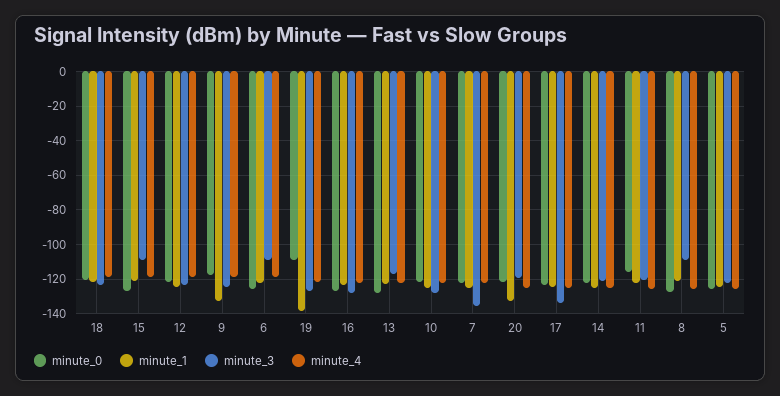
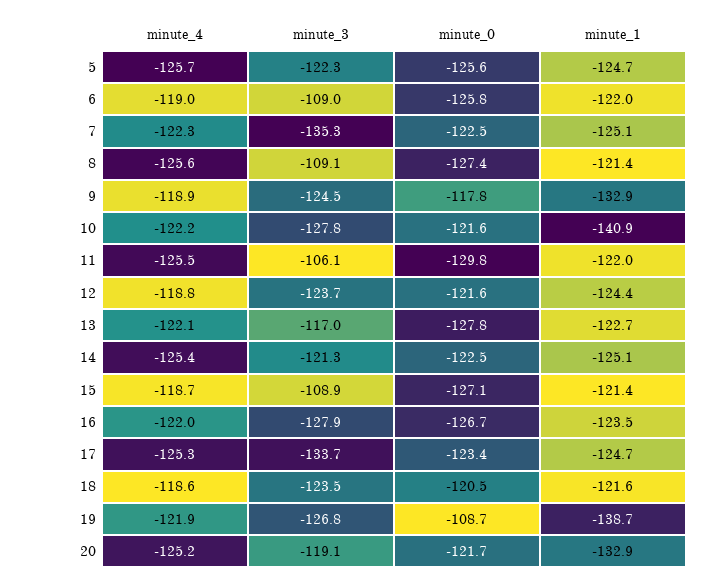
  {
    "minute_0": {
      "18": -120.5,
      "15": -127.1,
      "12": -121.6,
      "9": -117.8,
      "6": -125.8,
      "19": -108.7,
      "16": -126.7,
      "13": -127.8,
      "10": -121.6,
      "7": -122.5,
      "20": -121.7,
      "17": -123.4,
      "14": -122.5,
-     "11": -115,
+     "11": -129.8,
      "8": -127.4,
      "5": -125.6
    },
    "minute_1": {
      "18": -121.6,
      "15": -121.4,
      "12": -124.4,
      "9": -132.9,
      "6": -122,
      "19": -138.7,
      "16": -123.5,
      "13": -122.7,
-     "10": -125,
+     "10": -140.9,
      "7": -125.1,
      "20": -132.9,
      "17": -124.7,
      "14": -125.1,
      "11": -122,
      "8": -121.4,
      "5": -124.7
    },
    "minute_3": {
      "18": -123.5,
      "15": -108.9,
      "12": -123.7,
      "9": -124.5,
      "6": -109,
      "19": -126.8,
      "16": -127.9,
      "13": -117,
      "10": -127.8,
      "7": -135.3,
      "20": -119.1,
      "17": -133.7,
      "14": -121.3,
-     "11": -120,
+     "11": -106.1,
      "8": -109.1,
      "5": -122.3
    },
    "minute_4": {
      "18": -118.6,
      "15": -118.7,
      "12": -118.8,
      "9": -118.9,
      "6": -119,
      "19": -121.9,
      "16": -122,
      "13": -122.1,
      "10": -122.2,
      "7": -122.3,
      "20": -125.2,
      "17": -125.3,
      "14": -125.4,
      "11": -125.5,
      "8": -125.6,
      "5": -125.7
    }
  }

